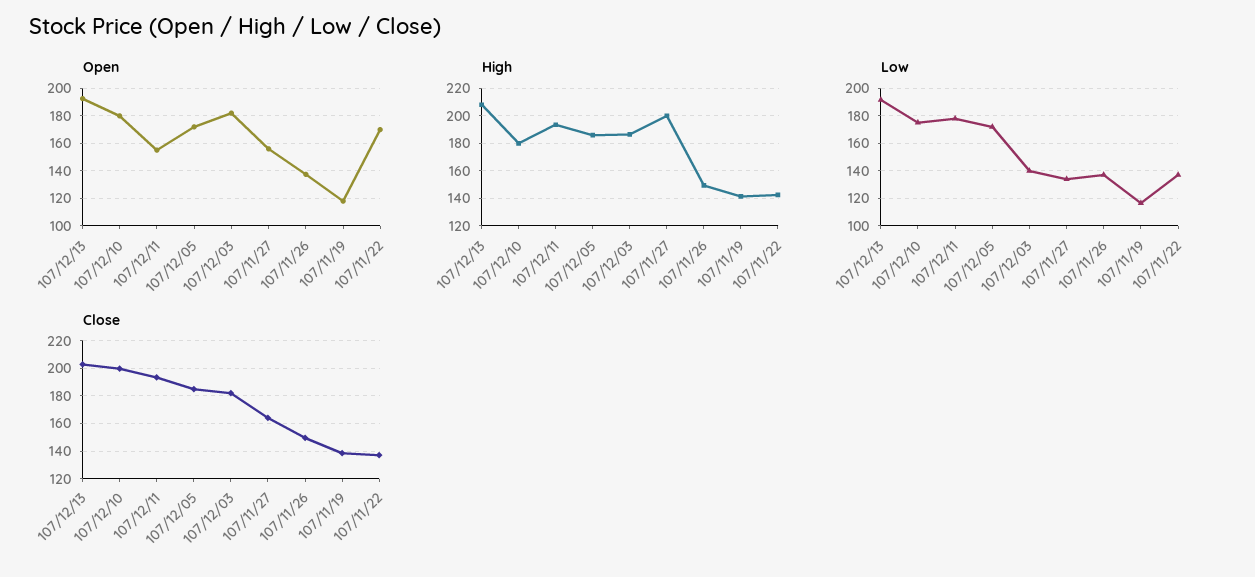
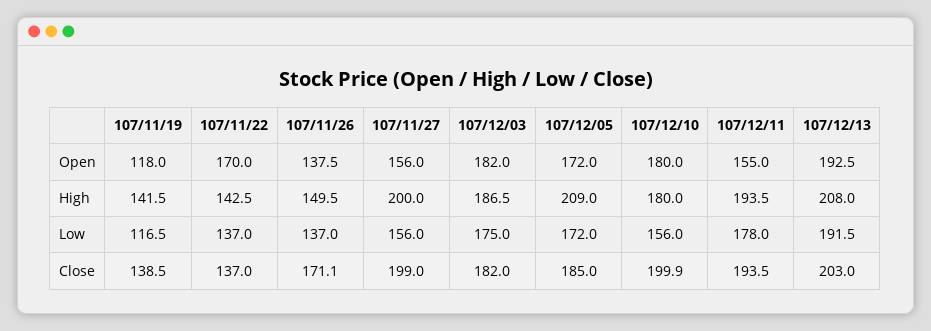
  {
    "Open": {
      "107/12/13": 192.5,
      "107/12/10": 180,
      "107/12/11": 155,
      "107/12/05": 172,
      "107/12/03": 182,
      "107/11/27": 156,
      "107/11/26": 137.5,
      "107/11/19": 118,
      "107/11/22": 170
    },
    "High": {
      "107/12/13": 208,
      "107/12/10": 180,
      "107/12/11": 193.5,
-     "107/12/05": 185,
+     "107/12/05": 209,
      "107/12/03": 186.5,
      "107/11/27": 200,
      "107/11/26": 149.5,
      "107/11/19": 141.5,
      "107/11/22": 142.5
    },
    "Low": {
      "107/12/13": 191.5,
-     "107/12/10": 175,
+     "107/12/10": 156,
      "107/12/11": 178,
      "107/12/05": 172,
-     "107/12/03": 140,
+     "107/12/03": 175,
-     "107/11/27": 135,
+     "107/11/27": 156,
      "107/11/26": 137,
      "107/11/19": 116.5,
      "107/11/22": 137
    },
    "Close": {
      "107/12/13": 203,
      "107/12/10": 199.9,
      "107/12/11": 193.5,
      "107/12/05": 185,
      "107/12/03": 182,
-     "107/11/27": 165,
+     "107/11/27": 199,
-     "107/11/26": 150,
+     "107/11/26": 171.1,
      "107/11/19": 138.5,
      "107/11/22": 137
    }
  }

